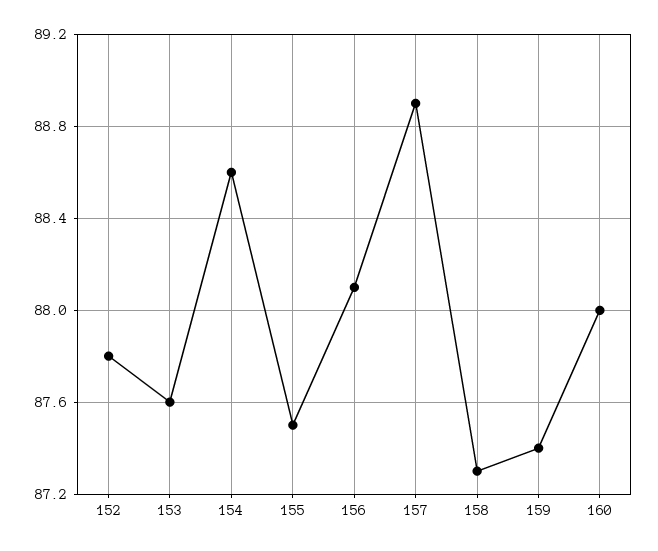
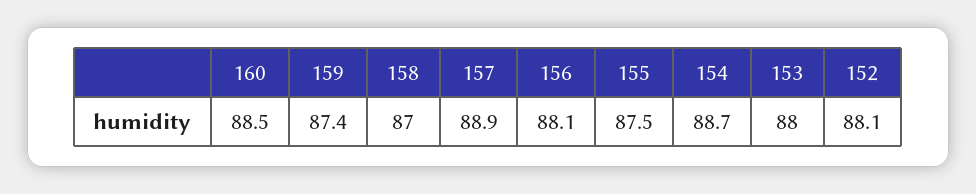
  {
-   "152": 87.8,
+   "152": 88.1,
-   "153": 87.6,
+   "153": 88,
-   "154": 88.6,
+   "154": 88.7,
    "155": 87.5,
    "156": 88.1,
    "157": 88.9,
-   "158": 87.3,
+   "158": 87,
    "159": 87.4,
-   "160": 88
+   "160": 88.5
  }

